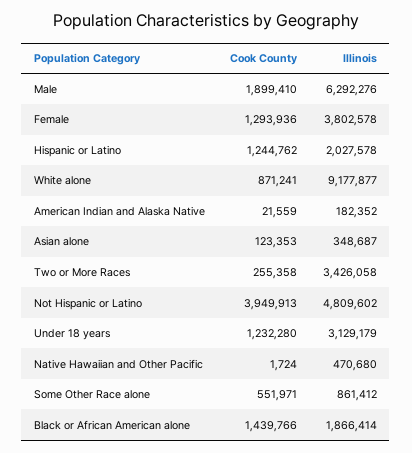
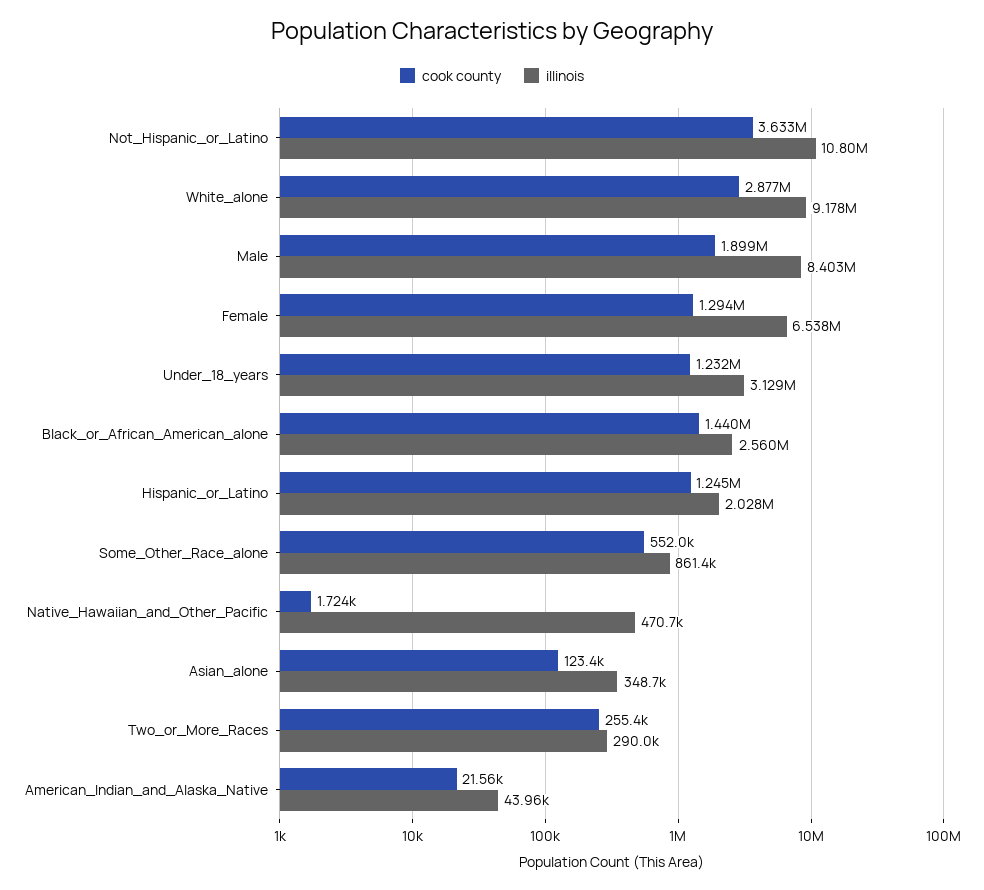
  {
    "Cook County": {
      "Male": 1899410,
      "Female": 1293936,
      "Hispanic or Latino": 1244762,
-     "White alone": 871241,
+     "White alone": 2877000,
      "American Indian and Alaska Native": 21559,
      "Asian alone": 123353,
      "Two or More Races": 255358,
-     "Not Hispanic or Latino": 3949913,
+     "Not Hispanic or Latino": 3633000,
      "Under 18 years": 1232280,
      "Native Hawaiian and Other Pacific": 1724,
      "Some Other Race alone": 551971,
      "Black or African American alone": 1439766
    },
    "Illinois": {
-     "Male": 6292276,
+     "Male": 8403000,
-     "Female": 3802578,
+     "Female": 6538000,
      "Hispanic or Latino": 2027578,
      "White alone": 9177877,
-     "American Indian and Alaska Native": 182352,
+     "American Indian and Alaska Native": 43960,
      "Asian alone": 348687,
-     "Two or More Races": 3426058,
+     "Two or More Races": 290000,
-     "Not Hispanic or Latino": 4809602,
+     "Not Hispanic or Latino": 10800000,
      "Under 18 years": 3129179,
      "Native Hawaiian and Other Pacific": 470680,
      "Some Other Race alone": 861412,
-     "Black or African American alone": 1866414
+     "Black or African American alone": 2560000
    }
  }

